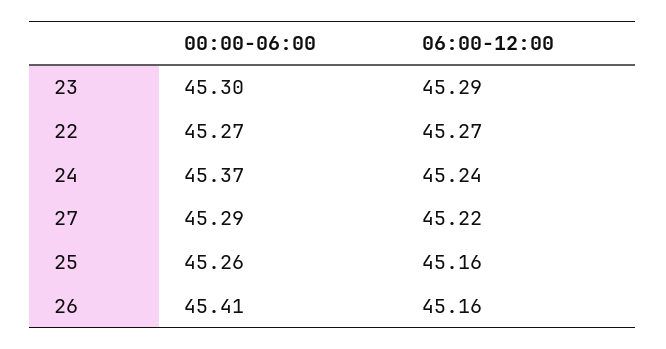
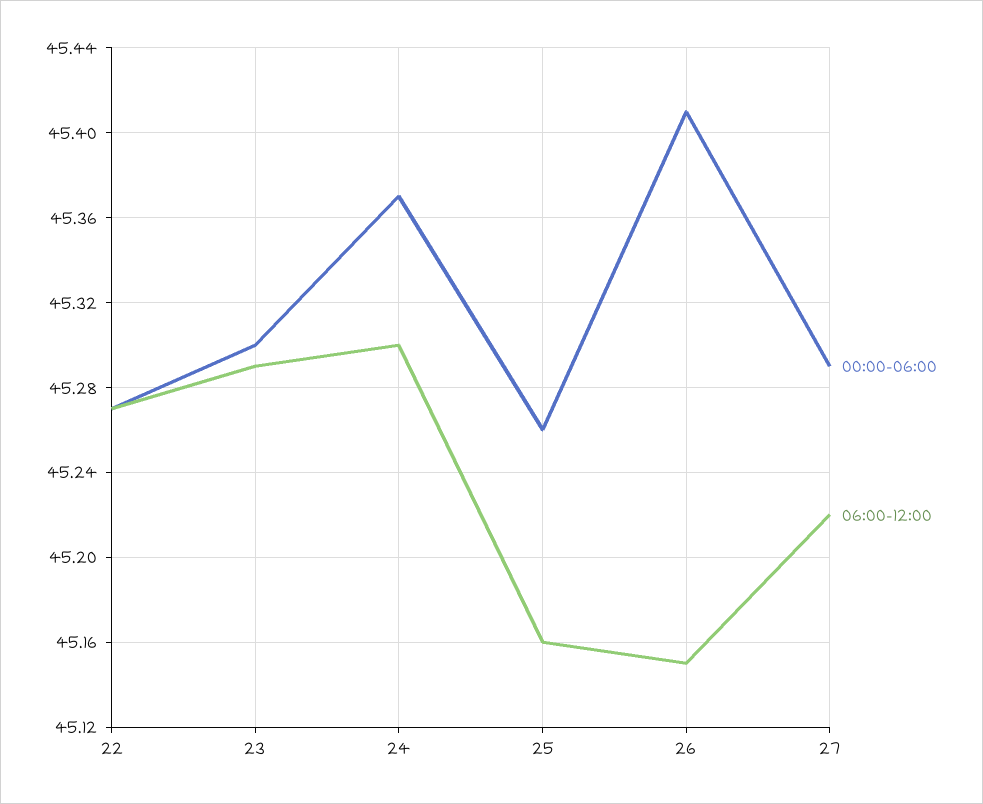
  {
    "00:00-06:00": {
      "23": 45.3,
      "22": 45.27,
      "24": 45.37,
      "27": 45.29,
      "25": 45.26,
      "26": 45.41
    },
    "06:00-12:00": {
      "23": 45.29,
      "22": 45.27,
-     "24": 45.24,
+     "24": 45.3,
      "27": 45.22,
      "25": 45.16,
-     "26": 45.16
+     "26": 45.15
    }
  }

